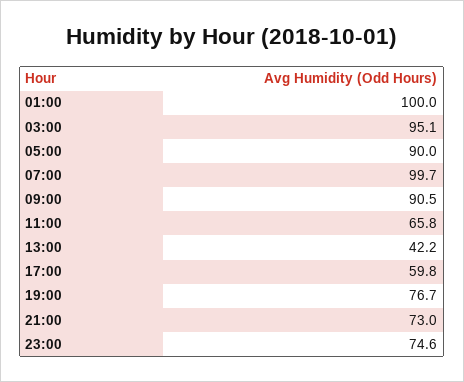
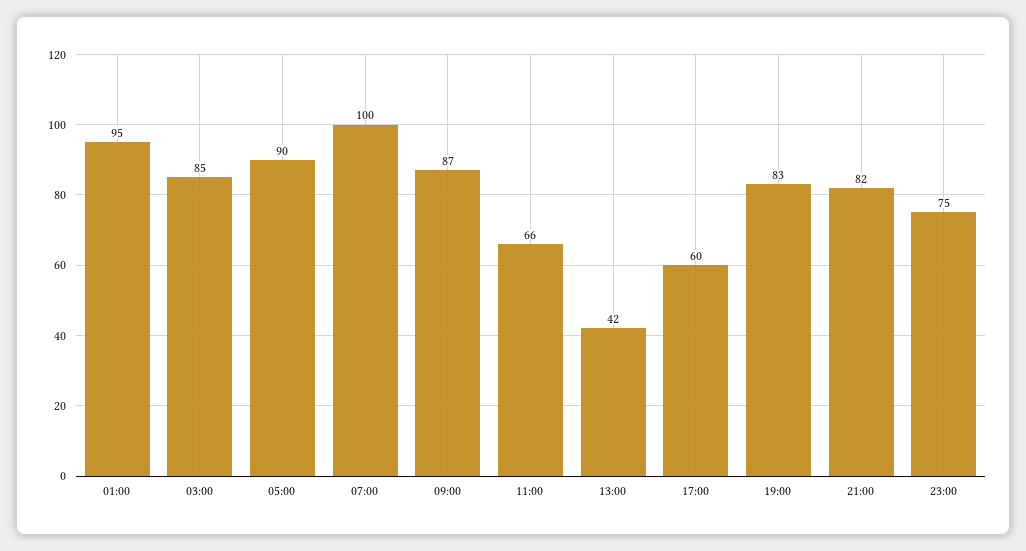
  {
-   "01:00": 100,
+   "01:00": 95,
-   "03:00": 95.1,
+   "03:00": 85,
    "05:00": 90,
    "07:00": 99.7,
-   "09:00": 90.5,
+   "09:00": 87,
    "11:00": 65.8,
    "13:00": 42.2,
    "17:00": 59.8,
-   "19:00": 76.7,
+   "19:00": 83,
-   "21:00": 73,
+   "21:00": 82,
    "23:00": 74.6
  }

